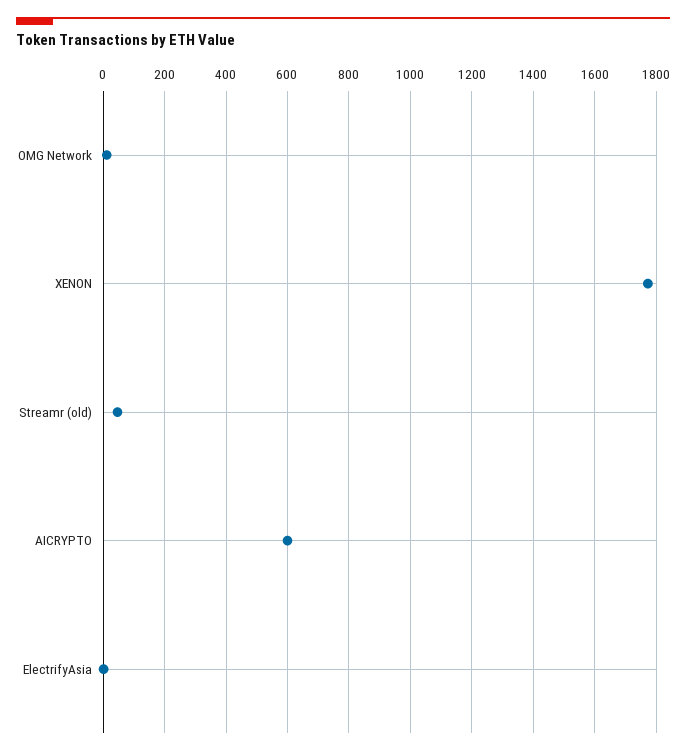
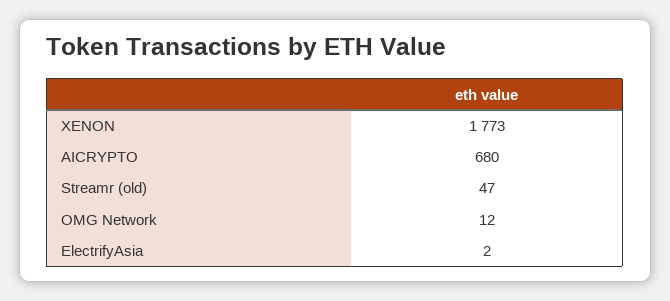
  {
    "OMG Network": 12,
    "XENON": 1773,
    "Streamr (old)": 47,
-   "AICRYPTO": 600,
+   "AICRYPTO": 680,
    "ElectrifyAsia": 2
  }

